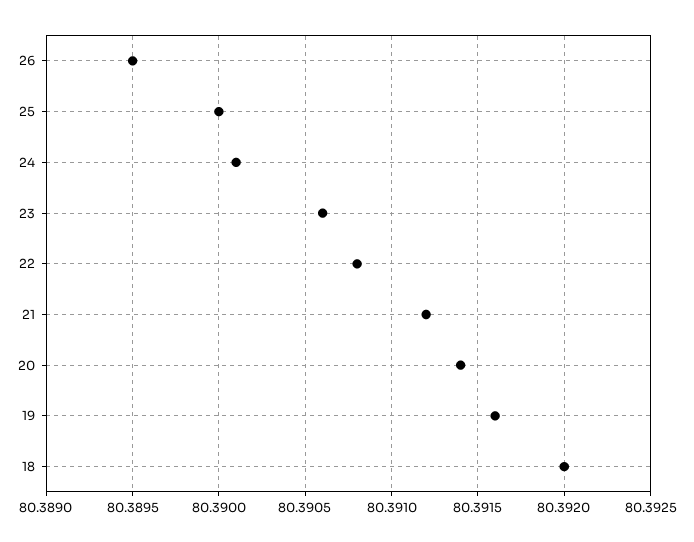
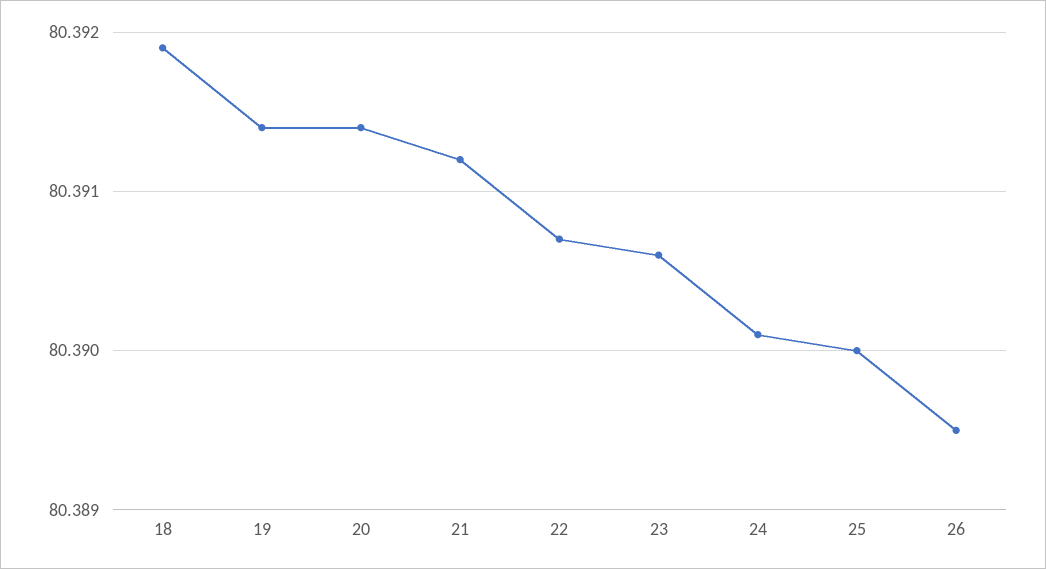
  {
    "26": 80.3895,
    "25": 80.39,
    "24": 80.3901,
    "23": 80.3906,
-   "22": 80.3908,
+   "22": 80.3907,
    "21": 80.3912,
    "20": 80.3914,
-   "19": 80.3916,
+   "19": 80.3914,
-   "18": 80.392
+   "18": 80.3919
  }

